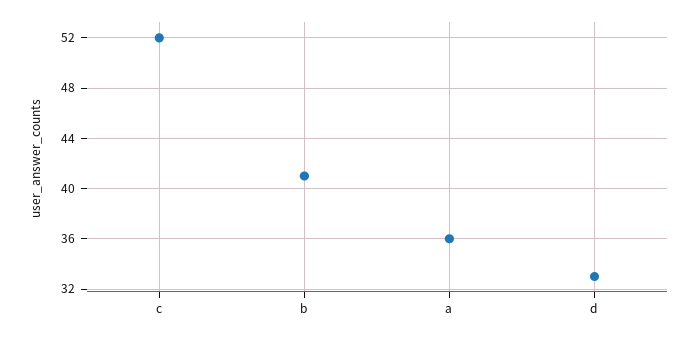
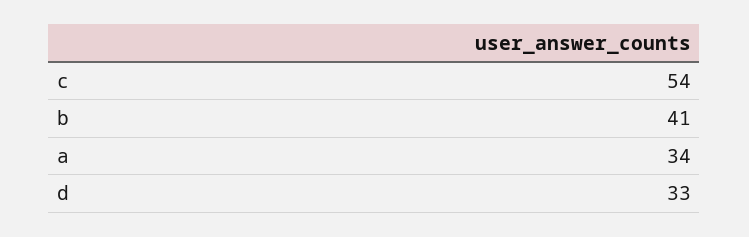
  {
-   "c": 52,
+   "c": 54,
    "b": 41,
-   "a": 36,
+   "a": 34,
    "d": 33
  }

